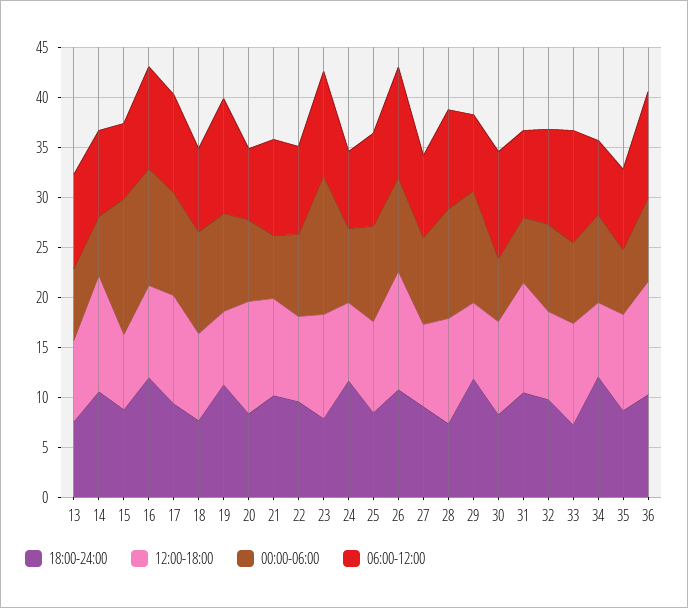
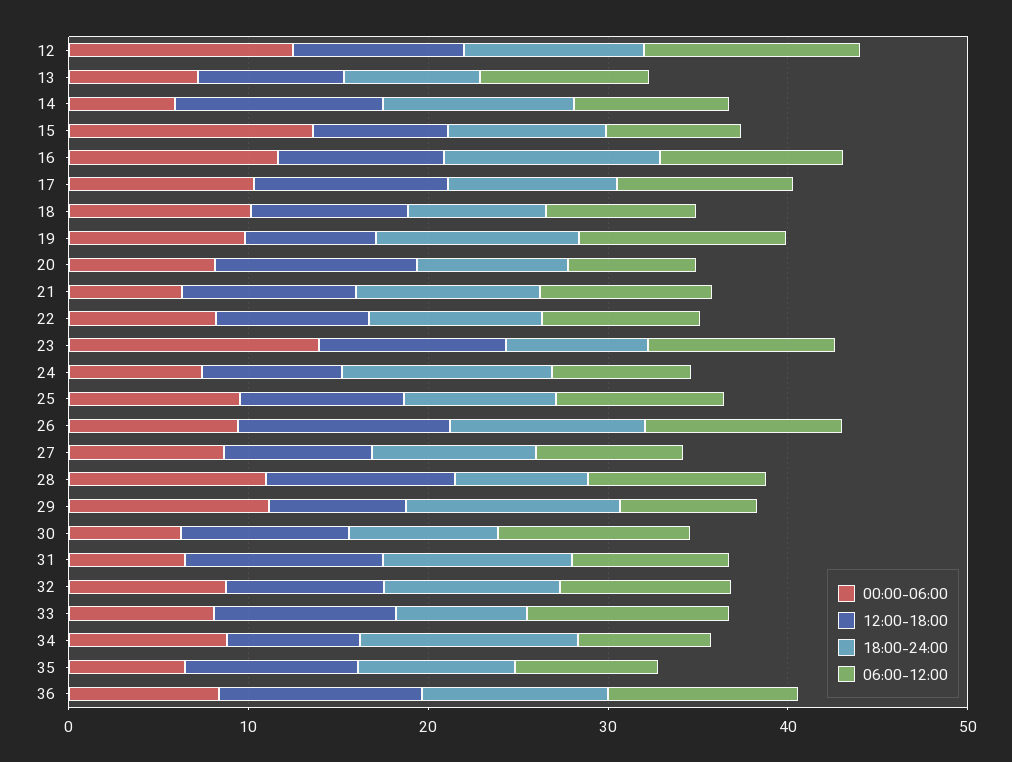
  {
    "18:00-24:00": {
      "13": 8,
      "14": 11,
      "15": 9,
      "16": 12,
      "17": 9,
      "18": 8,
      "19": 11,
      "20": 8,
      "21": 10,
      "22": 10,
      "23": 8,
      "24": 12,
      "25": 9,
      "26": 11,
      "27": 9,
      "28": 7,
      "29": 12,
      "30": 8,
      "31": 11,
      "32": 10,
      "33": 7,
      "34": 12,
      "35": 9,
-     "36": 10
+     "36": 10,
+     "12": 10
    },
    "12:00-18:00": {
      "13": 8,
      "14": 12,
      "15": 8,
      "16": 9,
      "17": 11,
      "18": 9,
      "19": 7,
      "20": 11,
      "21": 10,
      "22": 9,
      "23": 10,
      "24": 8,
      "25": 9,
      "26": 12,
      "27": 8,
      "28": 11,
      "29": 8,
      "30": 9,
      "31": 11,
      "32": 9,
      "33": 10,
      "34": 7,
      "35": 10,
-     "36": 11
+     "36": 11,
+     "12": 10
    },
    "00:00-06:00": {
      "13": 7,
      "14": 6,
      "15": 14,
      "16": 12,
      "17": 10,
      "18": 10,
      "19": 10,
      "20": 8,
      "21": 6,
      "22": 8,
      "23": 14,
      "24": 7,
      "25": 10,
      "26": 9,
      "27": 9,
      "28": 11,
      "29": 11,
      "30": 6,
      "31": 7,
      "32": 9,
      "33": 8,
      "34": 9,
      "35": 7,
-     "36": 8
+     "36": 8,
+     "12": 12
    },
    "06:00-12:00": {
      "13": 9,
      "14": 9,
      "15": 8,
      "16": 10,
      "17": 10,
      "18": 8,
      "19": 12,
      "20": 7,
      "21": 10,
      "22": 9,
      "23": 10,
      "24": 8,
      "25": 9,
      "26": 11,
      "27": 8,
      "28": 10,
      "29": 8,
      "30": 11,
      "31": 9,
      "32": 10,
      "33": 11,
      "34": 7,
      "35": 8,
-     "36": 11
+     "36": 11,
+     "12": 12
    }
  }

